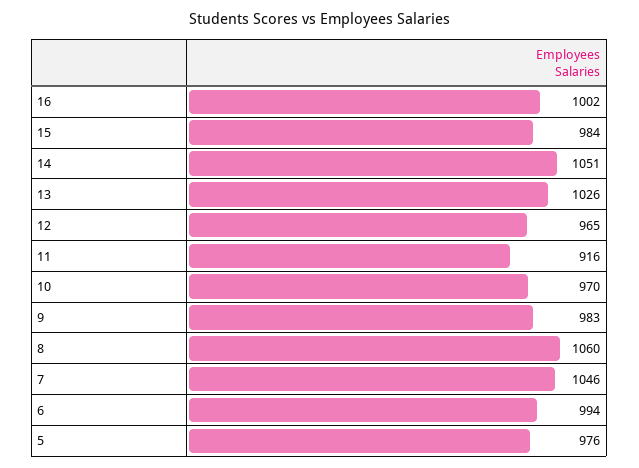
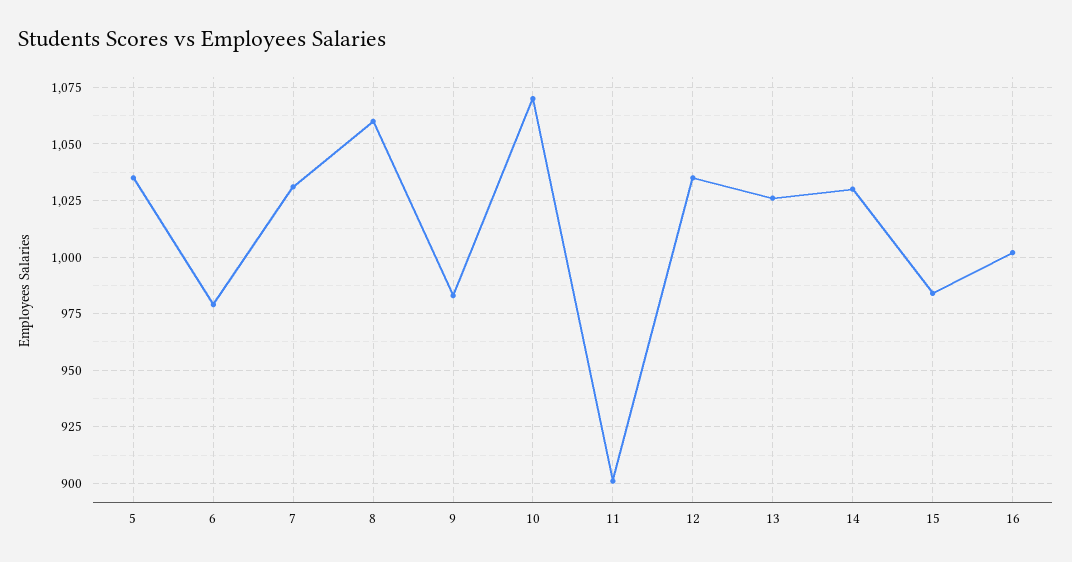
  {
    "16": 1002,
    "15": 984,
-   "14": 1051,
+   "14": 1030,
    "13": 1026,
-   "12": 965,
+   "12": 1035,
-   "11": 916,
+   "11": 900,
-   "10": 970,
+   "10": 1070,
    "9": 983,
    "8": 1060,
-   "7": 1046,
+   "7": 1030,
-   "6": 994,
+   "6": 980,
-   "5": 976
+   "5": 1035
  }

